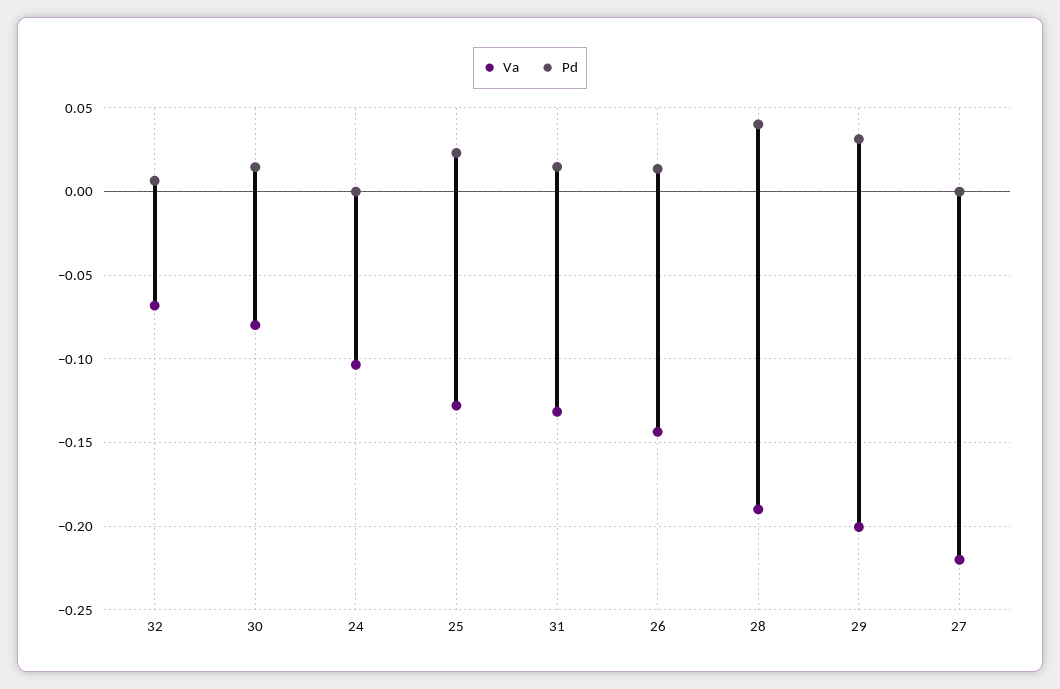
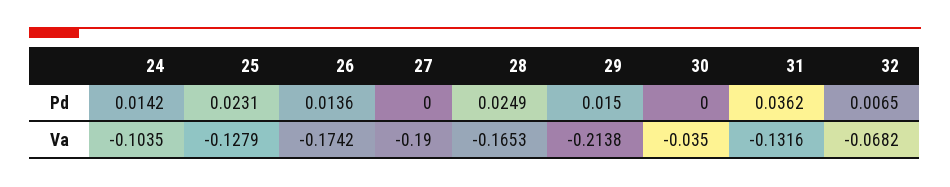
  {
    "Va": {
      "32": -0.0682,
-     "30": -0.08,
+     "30": -0.035,
      "24": -0.1035,
      "25": -0.1279,
      "31": -0.1316,
-     "26": -0.145,
+     "26": -0.1742,
-     "28": -0.19,
+     "28": -0.1653,
-     "29": -0.2,
+     "29": -0.2138,
-     "27": -0.22
+     "27": -0.19
    },
    "Pd": {
      "32": 0.0065,
-     "30": 0.015,
+     "30": 0,
-     "24": 0,
+     "24": 0.0142,
      "25": 0.0231,
-     "31": 0.015,
+     "31": 0.0362,
      "26": 0.0136,
-     "28": 0.04,
+     "28": 0.0249,
-     "29": 0.03,
+     "29": 0.015,
      "27": 0
    }
  }

